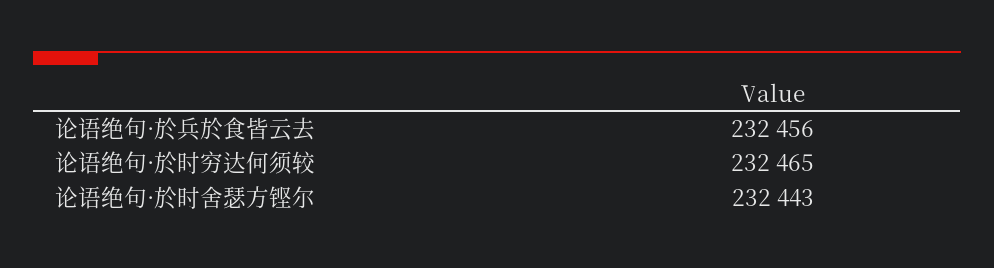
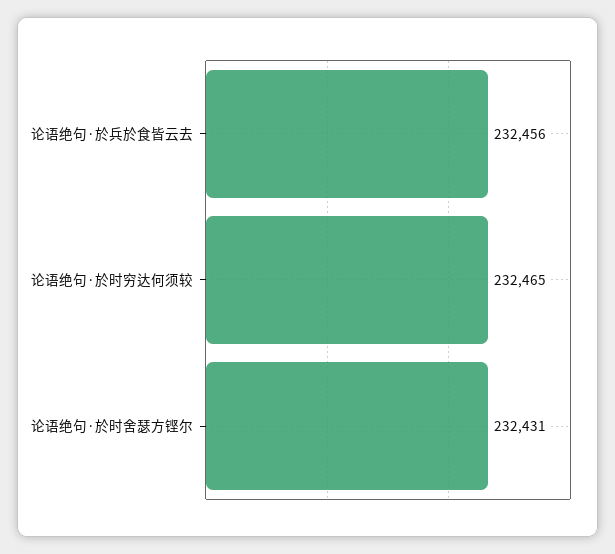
  {
    "论语绝句·於兵於食皆云去": 232456,
    "论语绝句·於时穷达何须较": 232465,
-   "论语绝句·於时舍瑟方铿尔": 232443
+   "论语绝句·於时舍瑟方铿尔": 232431
  }

